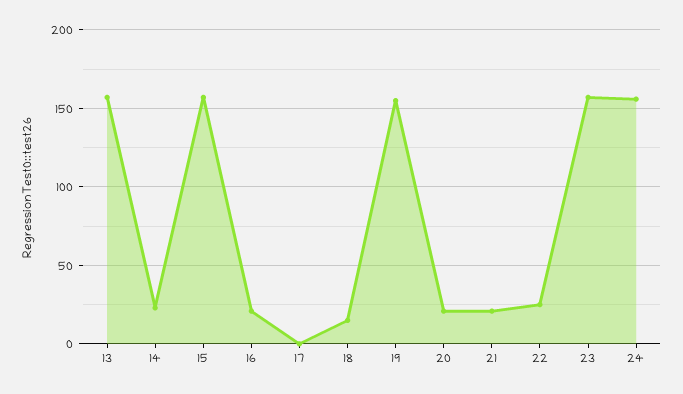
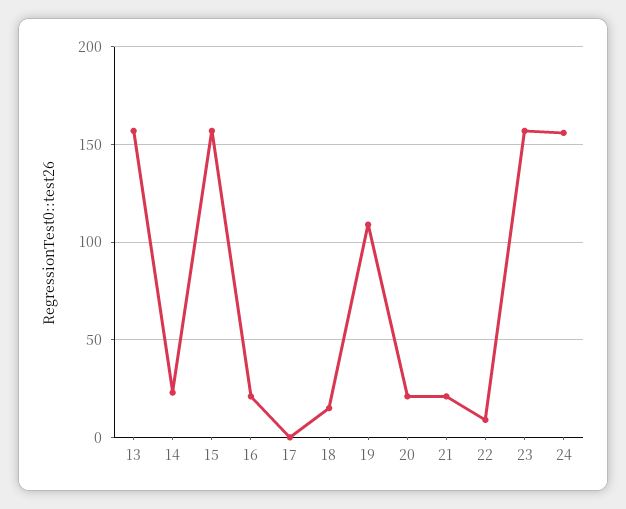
  {
    "13": 155,
    "14": 25,
    "15": 155,
    "16": 20,
    "17": 0,
    "18": 15,
-   "19": 155,
+   "19": 110,
    "20": 20,
    "21": 20,
-   "22": 25,
+   "22": 10,
    "23": 155,
    "24": 155
  }

